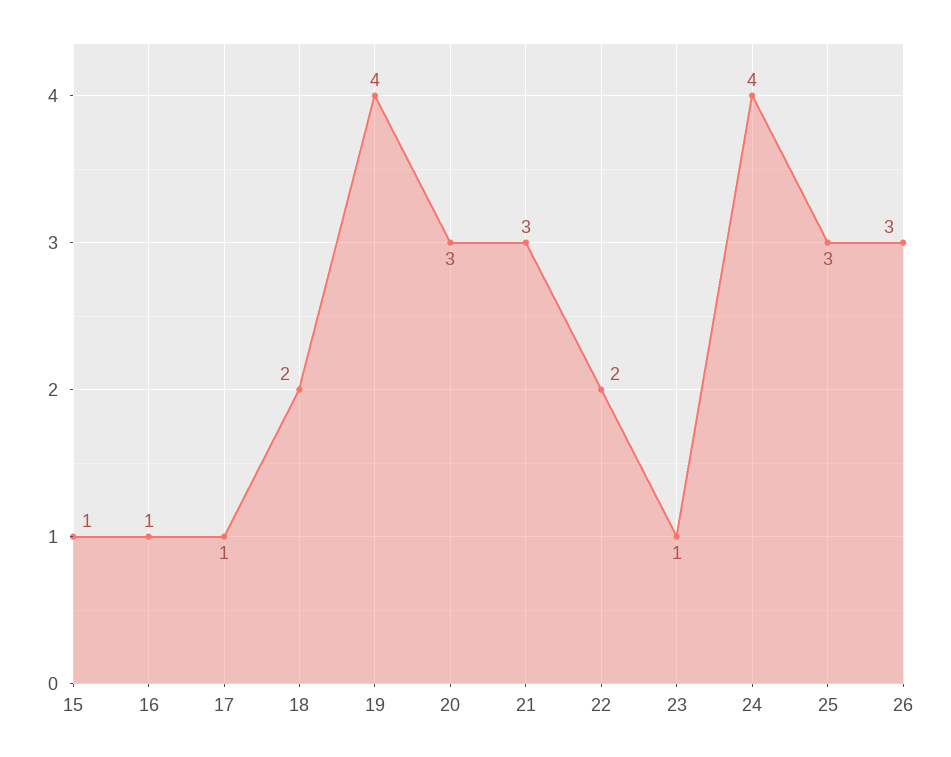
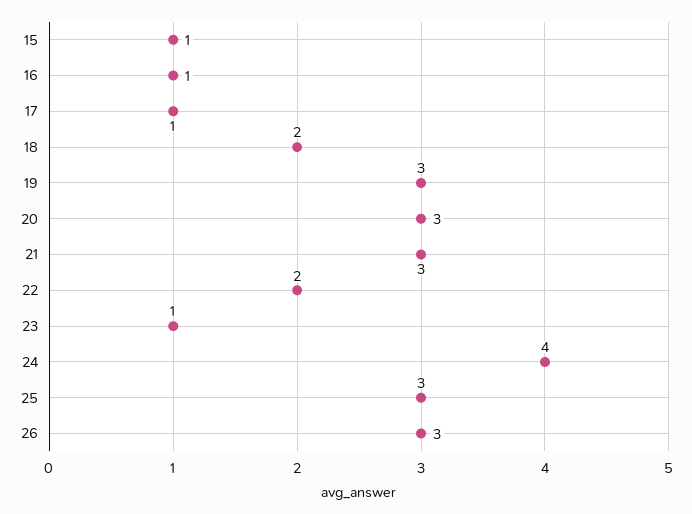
  {
    "15": 1,
    "16": 1,
    "17": 1,
    "18": 2,
-   "19": 4,
+   "19": 3,
    "20": 3,
    "21": 3,
    "22": 2,
    "23": 1,
    "24": 4,
    "25": 3,
    "26": 3
  }

